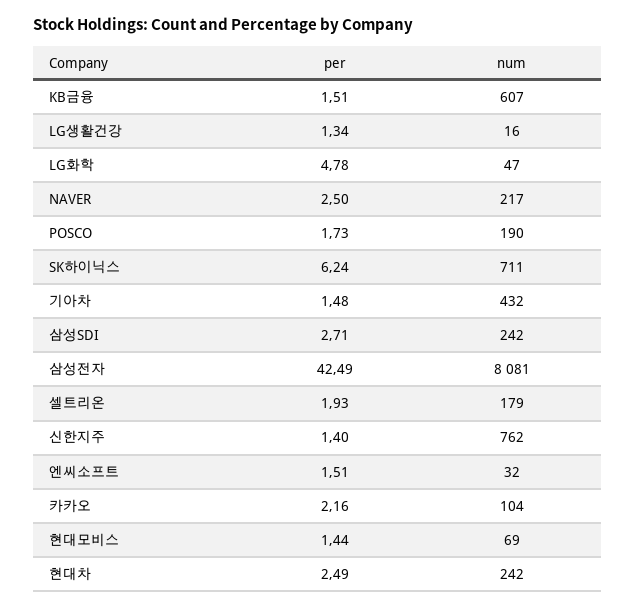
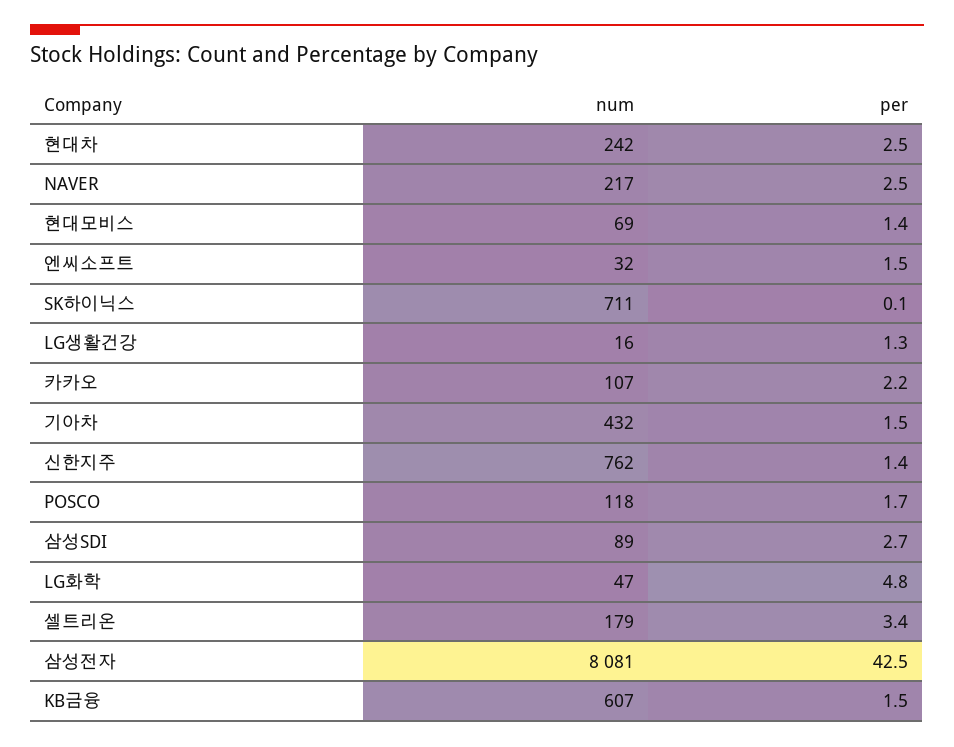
  {
    "per": {
      "KB금융": 1.51,
      "LG생활건강": 1.34,
      "LG화학": 4.78,
      "NAVER": 2.5,
      "POSCO": 1.73,
-     "SK하이닉스": 6.24,
+     "SK하이닉스": 0.1,
      "기아차": 1.48,
      "삼성SDI": 2.71,
      "삼성전자": 42.49,
-     "셀트리온": 1.93,
+     "셀트리온": 3.4,
      "신한지주": 1.4,
      "엔씨소프트": 1.51,
      "카카오": 2.16,
      "현대모비스": 1.44,
      "현대차": 2.49
    },
    "num": {
      "KB금융": 607,
      "LG생활건강": 16,
      "LG화학": 47,
      "NAVER": 217,
-     "POSCO": 190,
+     "POSCO": 118,
      "SK하이닉스": 711,
      "기아차": 432,
-     "삼성SDI": 242,
+     "삼성SDI": 89,
      "삼성전자": 8081,
      "셀트리온": 179,
      "신한지주": 762,
      "엔씨소프트": 32,
-     "카카오": 104,
+     "카카오": 107,
      "현대모비스": 69,
      "현대차": 242
    }
  }

